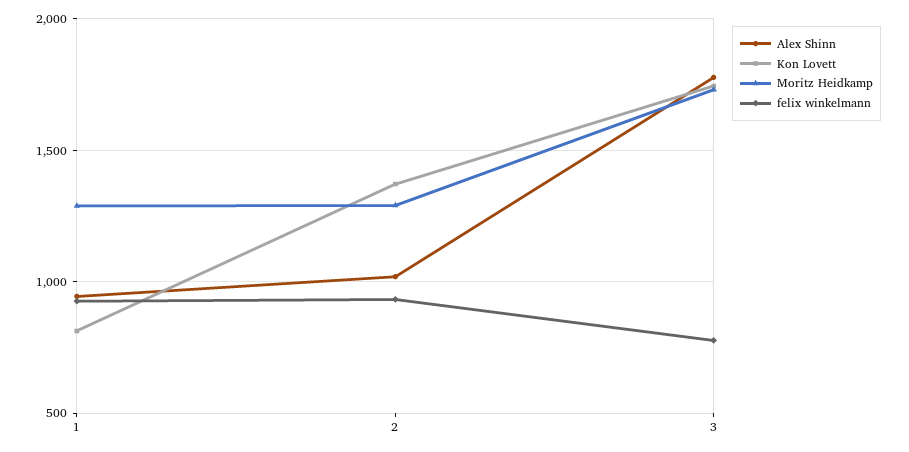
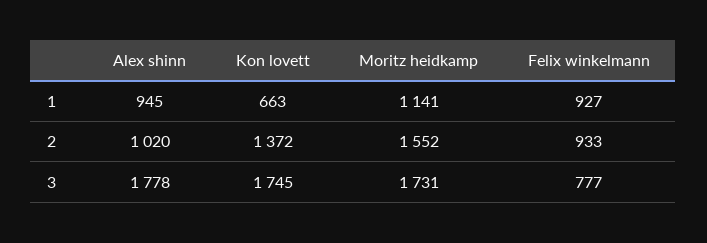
  {
    "Alex Shinn": {
      "1": 945,
      "2": 1020,
      "3": 1778
    },
    "Kon Lovett": {
-     "1": 800,
+     "1": 663,
      "2": 1372,
      "3": 1745
    },
    "Moritz Heidkamp": {
-     "1": 1300,
+     "1": 1141,
-     "2": 1300,
+     "2": 1552,
      "3": 1731
    },
    "felix winkelmann": {
      "1": 927,
      "2": 933,
      "3": 777
    }
  }

